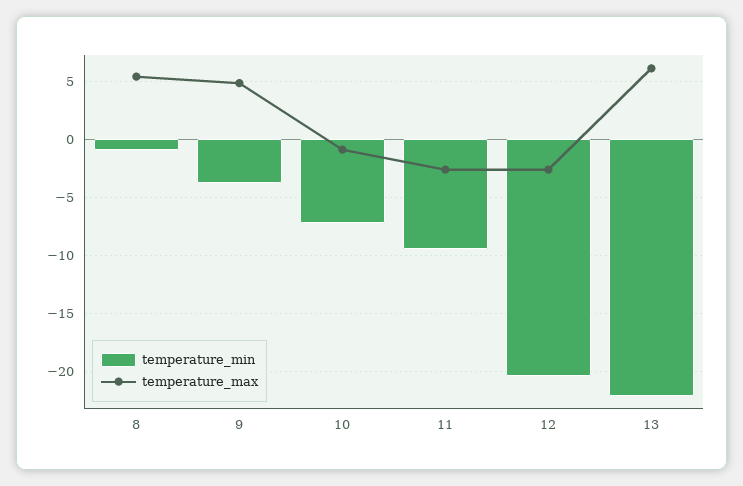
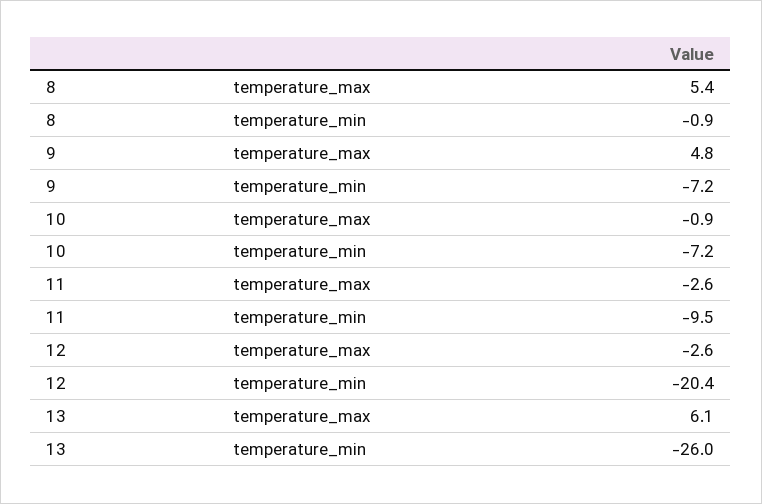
  {
    "temperature_min": {
      "8": -0.9,
-     "9": -4,
+     "9": -7.2,
      "10": -7.2,
      "11": -9.5,
      "12": -20.4,
-     "13": -22
+     "13": -26
    },
    "temperature_max": {
      "8": 5.4,
      "9": 4.8,
      "10": -0.9,
      "11": -2.6,
      "12": -2.6,
      "13": 6.1
    }
  }

